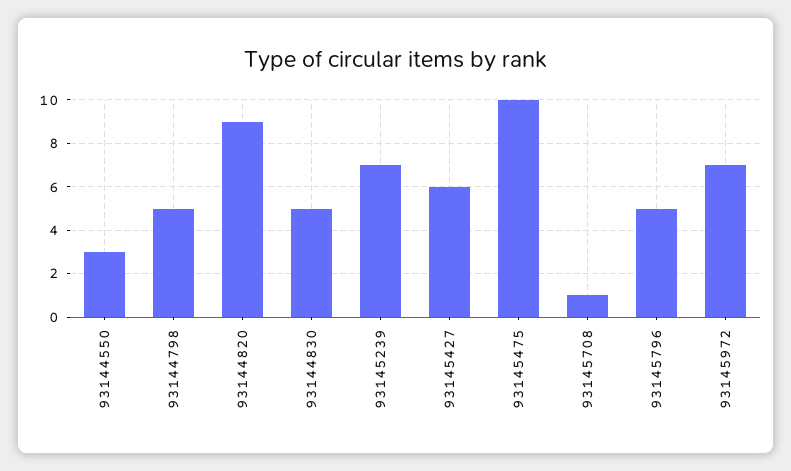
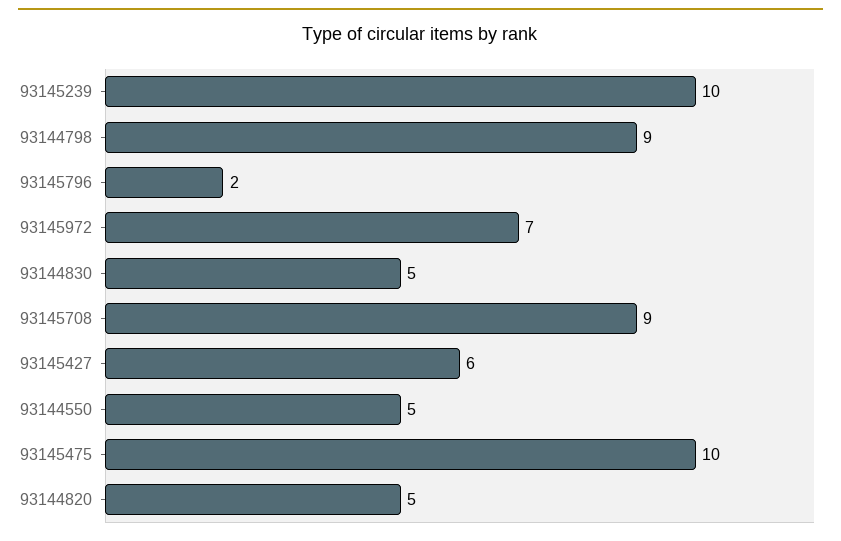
  {
-   "93144550": 3,
+   "93144550": 5,
-   "93144798": 5,
+   "93144798": 9,
-   "93144820": 9,
+   "93144820": 5,
    "93144830": 5,
-   "93145239": 7,
+   "93145239": 10,
    "93145427": 6,
    "93145475": 10,
-   "93145708": 1,
+   "93145708": 9,
-   "93145796": 5,
+   "93145796": 2,
    "93145972": 7
  }

